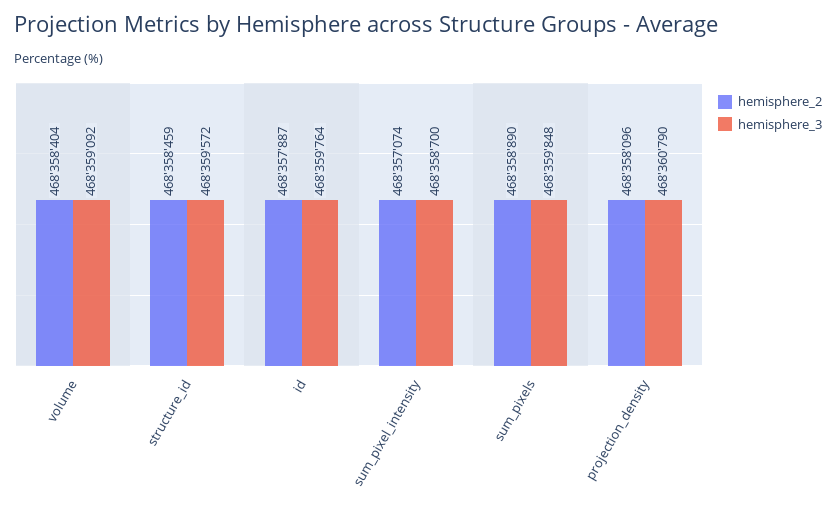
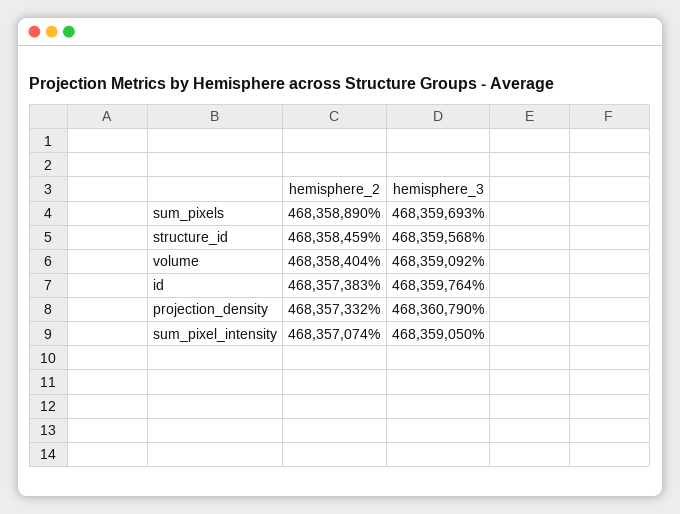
  {
    "hemisphere_2": {
      "volume": 468358404,
      "structure_id": 468358459,
-     "id": 468357887,
+     "id": 468357383,
      "sum_pixel_intensity": 468357074,
      "sum_pixels": 468358890,
-     "projection_density": 468358096
+     "projection_density": 468357332
    },
    "hemisphere_3": {
      "volume": 468359092,
-     "structure_id": 468359572,
+     "structure_id": 468359568,
      "id": 468359764,
-     "sum_pixel_intensity": 468358700,
+     "sum_pixel_intensity": 468359050,
-     "sum_pixels": 468359848,
+     "sum_pixels": 468359693,
      "projection_density": 468360790
    }
  }

